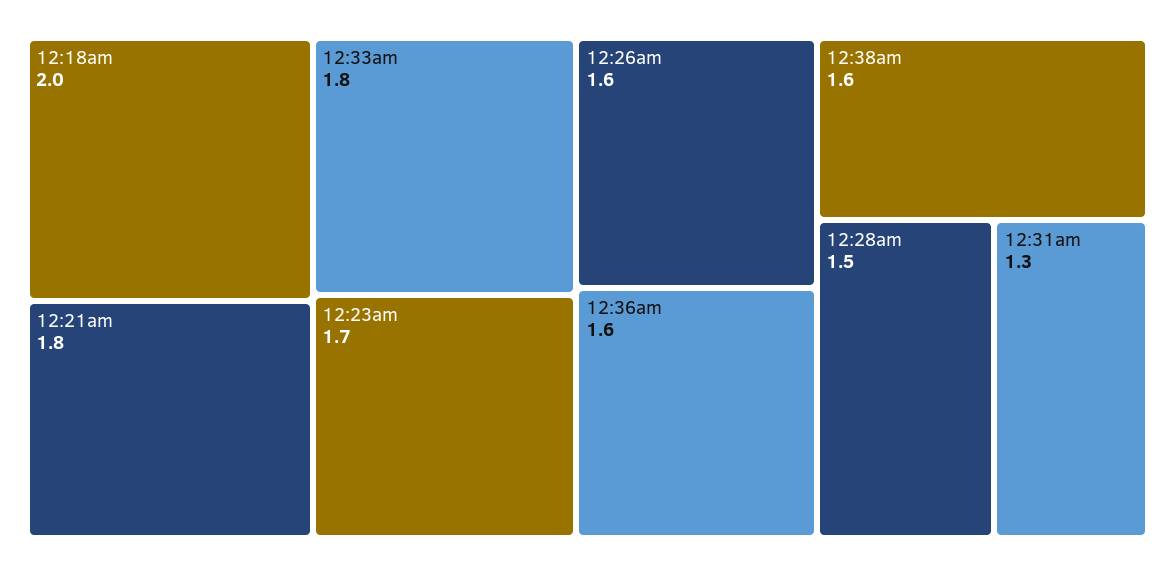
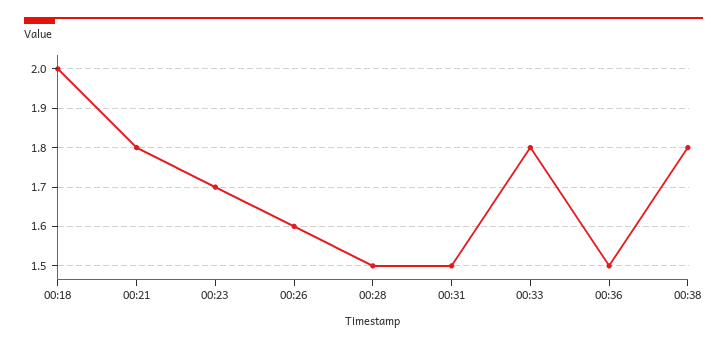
  {
    "12:18am": 2,
    "12:21am": 1.8,
    "12:33am": 1.8,
    "12:23am": 1.7,
    "12:26am": 1.6,
-   "12:36am": 1.6,
+   "12:36am": 1.5,
-   "12:38am": 1.6,
+   "12:38am": 1.8,
    "12:28am": 1.5,
-   "12:31am": 1.3
+   "12:31am": 1.5
  }

